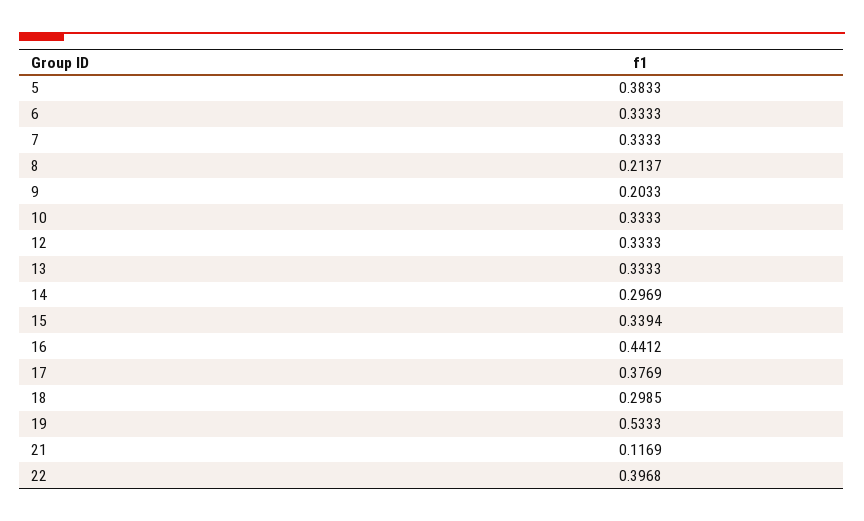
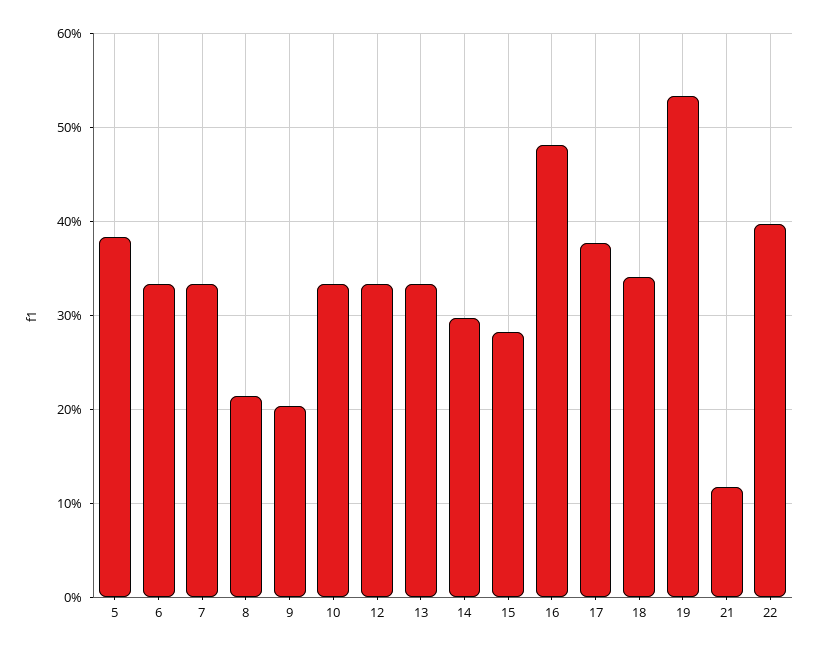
  {
    "5": 0.3833,
    "6": 0.3333,
    "7": 0.3333,
    "8": 0.2137,
    "9": 0.2033,
    "10": 0.3333,
    "12": 0.3333,
    "13": 0.3333,
    "14": 0.2969,
-   "15": 0.3394,
+   "15": 0.28,
-   "16": 0.4412,
+   "16": 0.48,
    "17": 0.3769,
-   "18": 0.2985,
+   "18": 0.34,
    "19": 0.5333,
    "21": 0.1169,
    "22": 0.3968
  }

